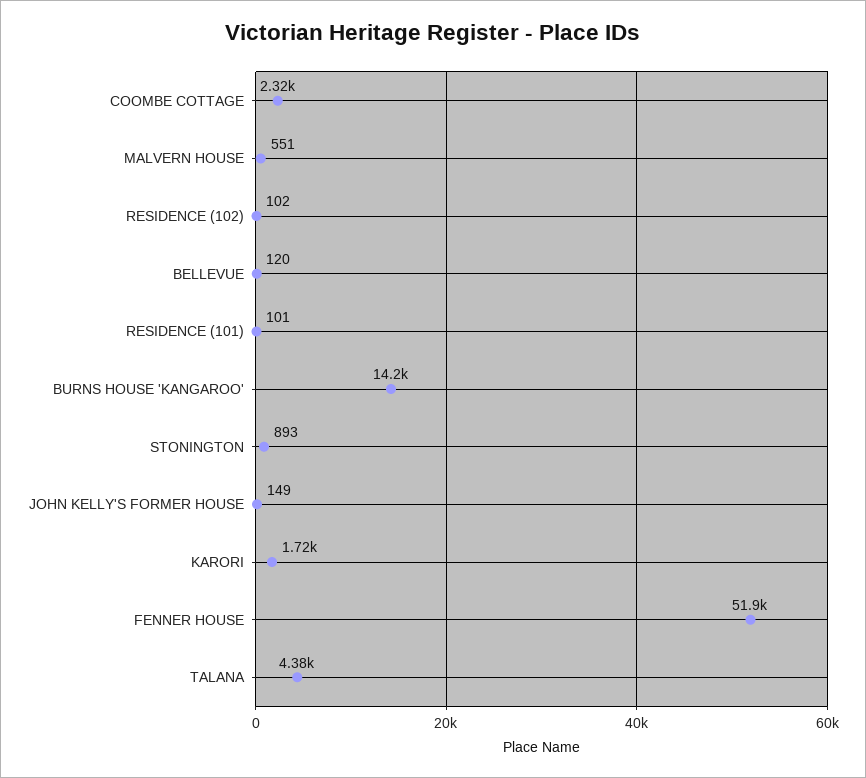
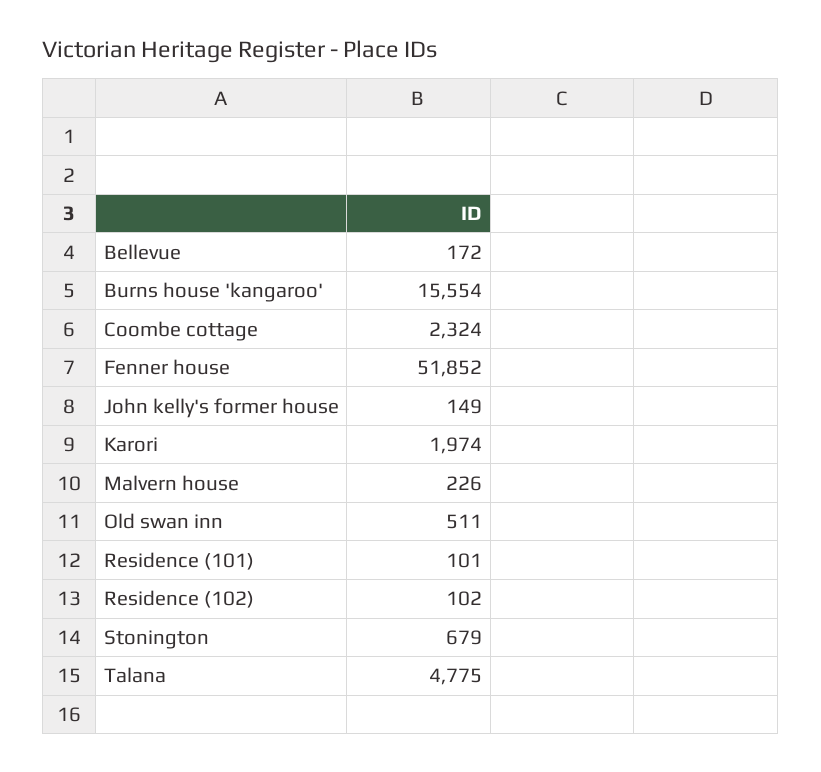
  {
    "COOMBE COTTAGE": 2324,
-   "MALVERN HOUSE": 551,
+   "MALVERN HOUSE": 226,
    "RESIDENCE (102)": 102,
-   "BELLEVUE": 120,
+   "BELLEVUE": 172,
    "RESIDENCE (101)": 101,
-   "BURNS HOUSE 'KANGAROO'": 14200,
+   "BURNS HOUSE 'KANGAROO'": 15554,
-   "STONINGTON": 893,
+   "STONINGTON": 679,
    "JOHN KELLY'S FORMER HOUSE": 149,
-   "KARORI": 1720,
+   "KARORI": 1974,
    "FENNER HOUSE": 51852,
-   "TALANA": 4380
+   "TALANA": 4775,
+   "Old swan inn": 511
  }

